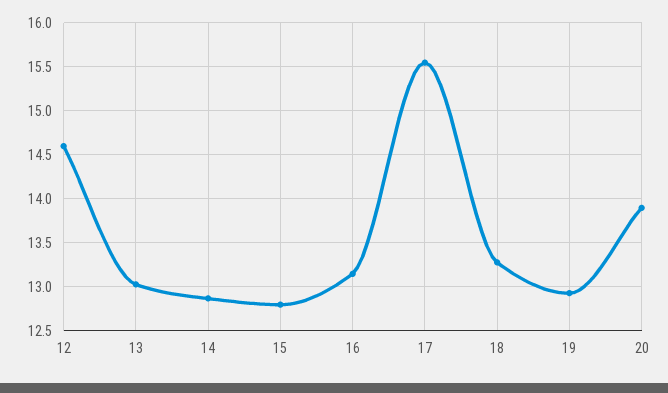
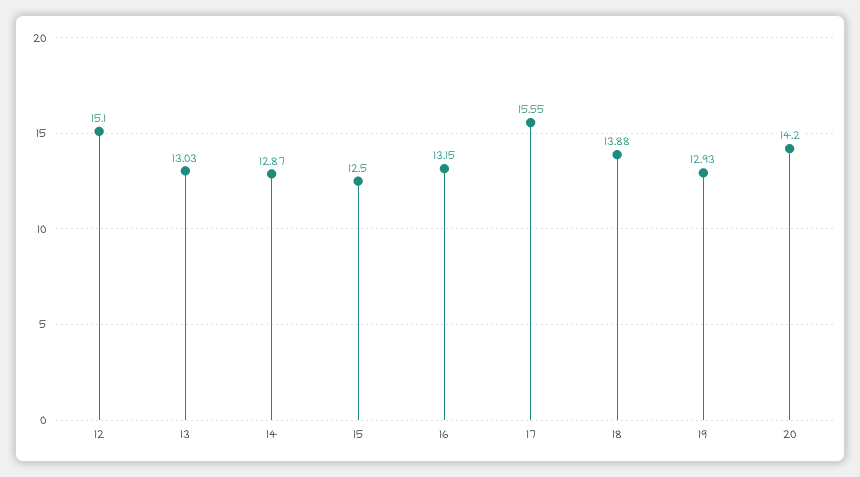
  {
-   "12": 14.6,
+   "12": 15.1,
    "13": 13.03,
    "14": 12.87,
-   "15": 12.8,
+   "15": 12.5,
    "16": 13.15,
    "17": 15.55,
-   "18": 13.3,
+   "18": 13.88,
    "19": 12.93,
-   "20": 13.9
+   "20": 14.2
  }

